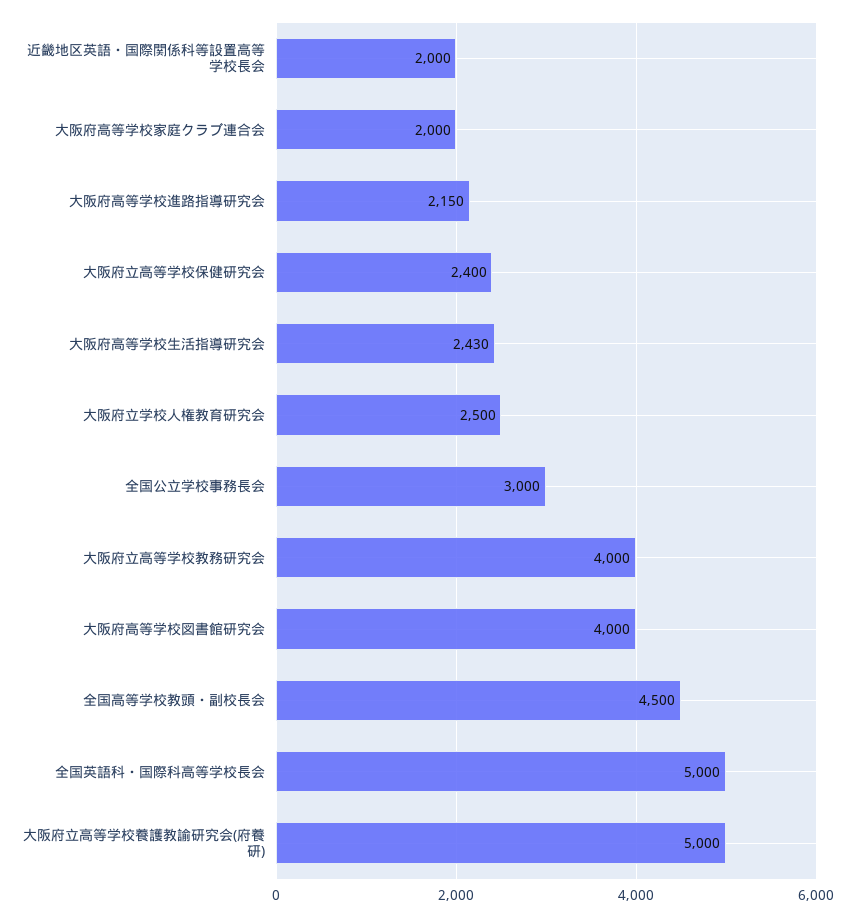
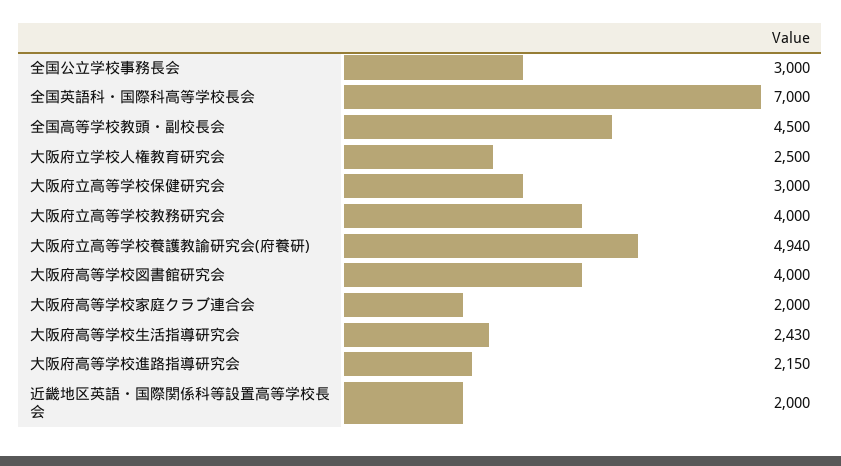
  {
    "近畿地区英語・国際関係科等設置高等学校長会": 2000,
    "大阪府高等学校家庭クラブ連合会": 2000,
    "大阪府高等学校進路指導研究会": 2150,
-   "大阪府立高等学校保健研究会": 2400,
+   "大阪府立高等学校保健研究会": 3000,
    "大阪府高等学校生活指導研究会": 2430,
    "大阪府立学校人権教育研究会": 2500,
    "全国公立学校事務長会": 3000,
    "大阪府立高等学校教務研究会": 4000,
    "大阪府高等学校図書館研究会": 4000,
    "全国高等学校教頭・副校長会": 4500,
-   "全国英語科・国際科高等学校長会": 5000,
+   "全国英語科・国際科高等学校長会": 7000,
-   "大阪府立高等学校養護教諭研究会(府養研)": 5000
+   "大阪府立高等学校養護教諭研究会(府養研)": 4940
  }

